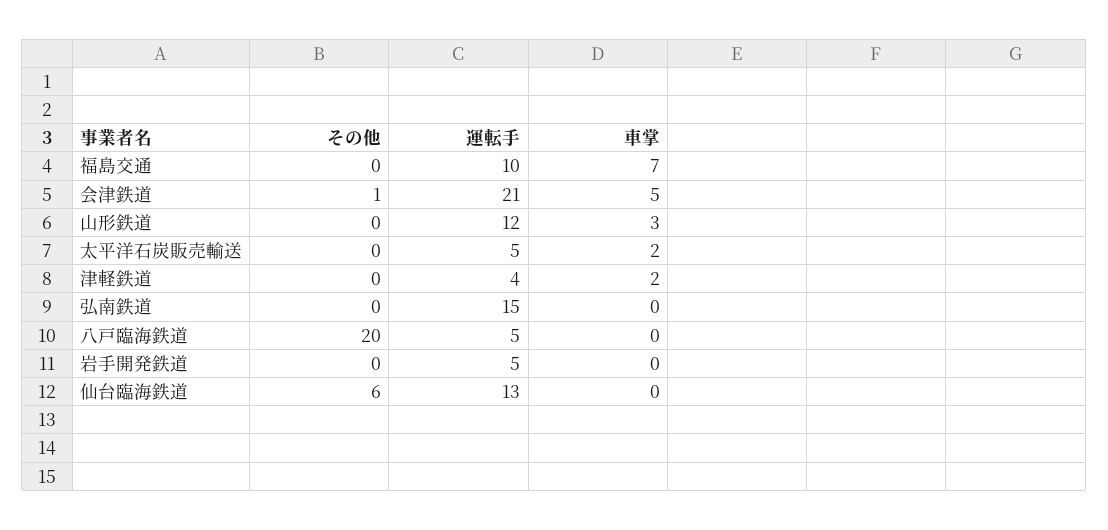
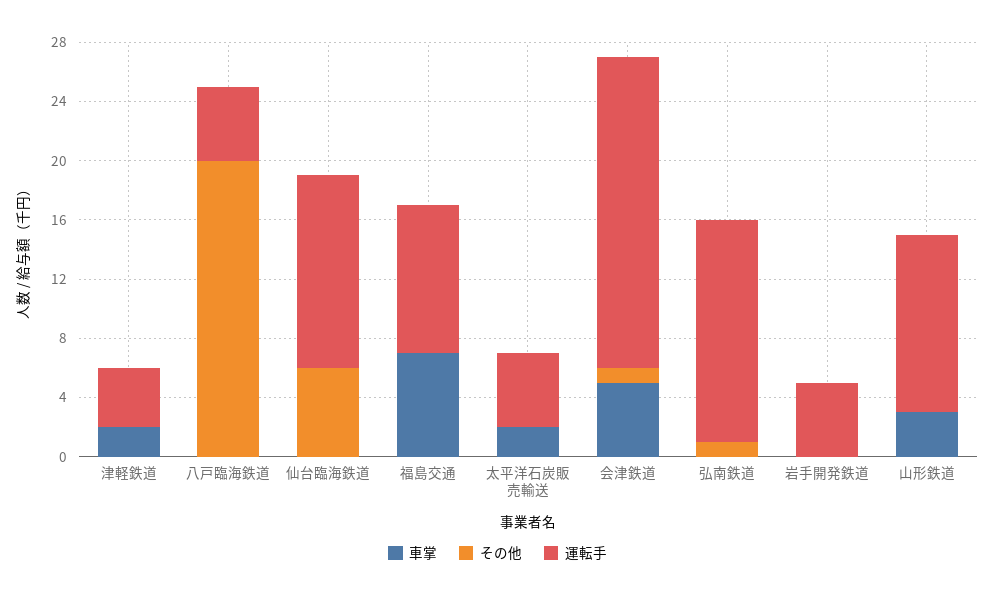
  {
    "その他": {
      "福島交通": 0,
      "会津鉄道": 1,
      "山形鉄道": 0,
      "太平洋石炭販売輸送": 0,
      "津軽鉄道": 0,
-     "弘南鉄道": 0,
+     "弘南鉄道": 1,
      "八戸臨海鉄道": 20,
      "岩手開発鉄道": 0,
      "仙台臨海鉄道": 6
    },
    "運転手": {
      "福島交通": 10,
      "会津鉄道": 21,
      "山形鉄道": 12,
      "太平洋石炭販売輸送": 5,
      "津軽鉄道": 4,
      "弘南鉄道": 15,
      "八戸臨海鉄道": 5,
      "岩手開発鉄道": 5,
      "仙台臨海鉄道": 13
    },
    "車掌": {
      "福島交通": 7,
      "会津鉄道": 5,
      "山形鉄道": 3,
      "太平洋石炭販売輸送": 2,
      "津軽鉄道": 2,
      "弘南鉄道": 0,
      "八戸臨海鉄道": 0,
      "岩手開発鉄道": 0,
      "仙台臨海鉄道": 0
    }
  }

